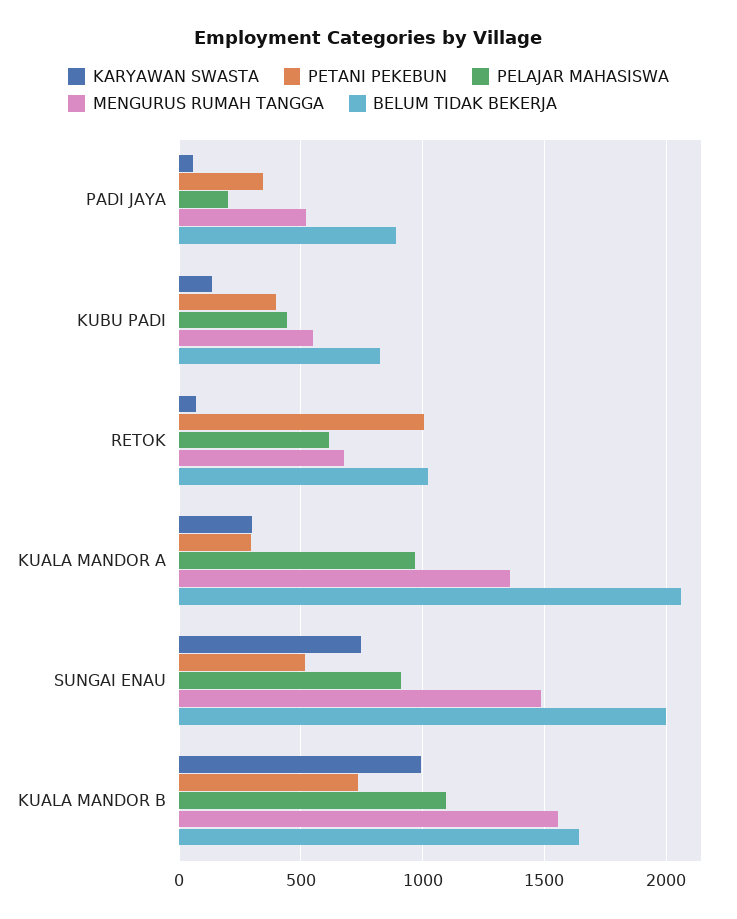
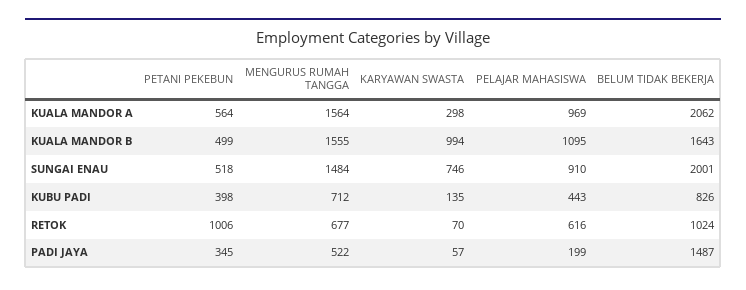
  {
    "KARYAWAN SWASTA": {
      "PADI JAYA": 57,
      "KUBU PADI": 135,
      "RETOK": 70,
      "KUALA MANDOR A": 298,
      "SUNGAI ENAU": 746,
      "KUALA MANDOR B": 994
    },
    "PETANI PEKEBUN": {
      "PADI JAYA": 345,
      "KUBU PADI": 398,
      "RETOK": 1006,
-     "KUALA MANDOR A": 300,
+     "KUALA MANDOR A": 564,
      "SUNGAI ENAU": 518,
-     "KUALA MANDOR B": 750
+     "KUALA MANDOR B": 499
    },
    "PELAJAR MAHASISWA": {
      "PADI JAYA": 199,
      "KUBU PADI": 443,
      "RETOK": 616,
      "KUALA MANDOR A": 969,
      "SUNGAI ENAU": 910,
      "KUALA MANDOR B": 1095
    },
    "MENGURUS RUMAH TANGGA": {
      "PADI JAYA": 522,
-     "KUBU PADI": 550,
+     "KUBU PADI": 712,
      "RETOK": 677,
-     "KUALA MANDOR A": 1350,
+     "KUALA MANDOR A": 1564,
      "SUNGAI ENAU": 1484,
      "KUALA MANDOR B": 1555
    },
    "BELUM TIDAK BEKERJA": {
-     "PADI JAYA": 900,
+     "PADI JAYA": 1487,
      "KUBU PADI": 826,
      "RETOK": 1024,
      "KUALA MANDOR A": 2062,
      "SUNGAI ENAU": 2001,
      "KUALA MANDOR B": 1643
    }
  }

